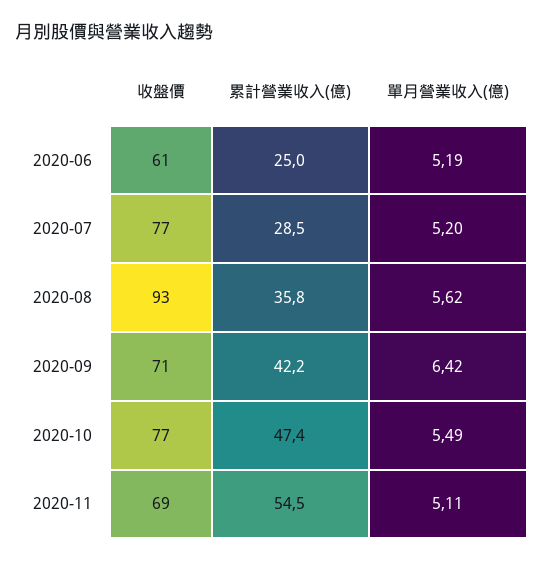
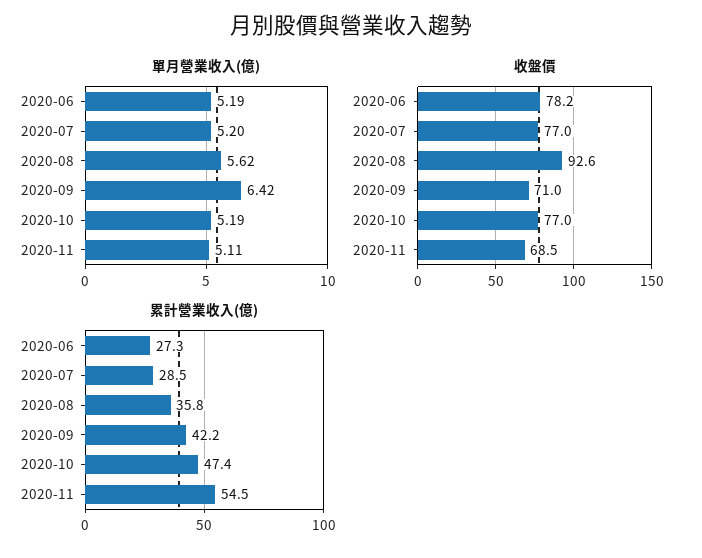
  {
    "收盤價": {
-     "2020-06": 61,
+     "2020-06": 78.2,
      "2020-07": 77,
      "2020-08": 92.6,
      "2020-09": 71,
      "2020-10": 77,
      "2020-11": 68.5
    },
    "累計營業收入(億)": {
-     "2020-06": 25,
+     "2020-06": 27.3,
      "2020-07": 28.5,
      "2020-08": 35.8,
      "2020-09": 42.2,
      "2020-10": 47.4,
      "2020-11": 54.5
    },
    "單月營業收入(億)": {
      "2020-06": 5.19,
      "2020-07": 5.2,
      "2020-08": 5.62,
      "2020-09": 6.42,
-     "2020-10": 5.49,
+     "2020-10": 5.19,
      "2020-11": 5.11
    }
  }

